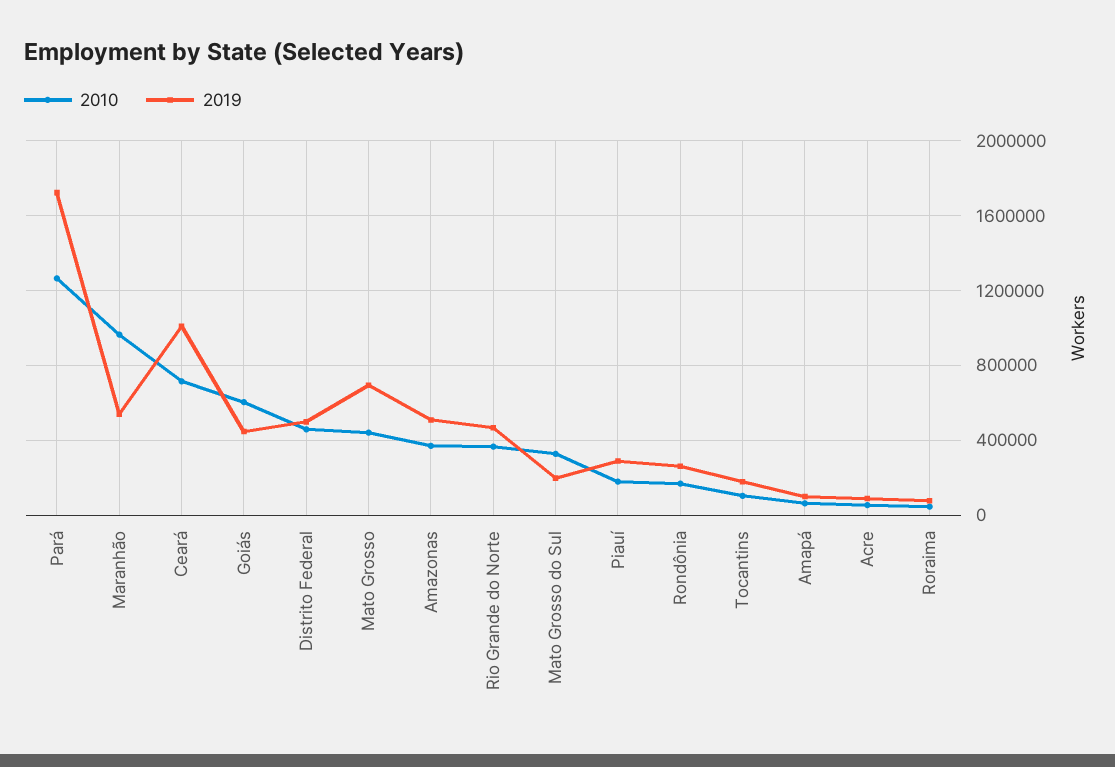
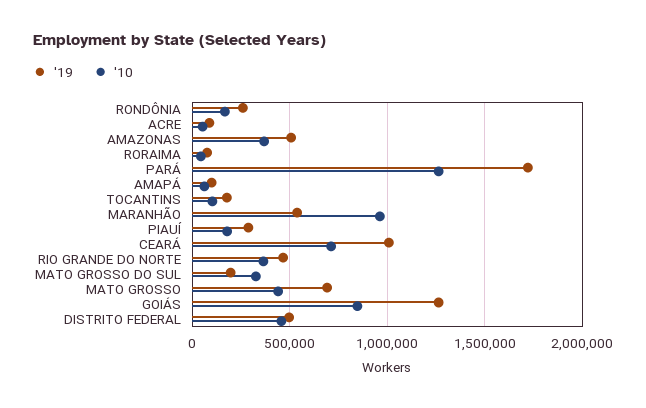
  {
    "2010": {
      "Pará": 1250000,
      "Maranhão": 950000,
      "Ceará": 700000,
-     "Goiás": 600000,
+     "Goiás": 850000,
      "Distrito Federal": 450000,
      "Mato Grosso": 450000,
      "Amazonas": 350000,
      "Rio Grande do Norte": 350000,
      "Mato Grosso do Sul": 350000,
      "Piauí": 200000,
      "Rondônia": 150000,
      "Tocantins": 100000,
      "Amapá": 50000,
      "Acre": 50000,
      "Roraima": 50000
    },
    "2019": {
      "Pará": 1700000,
      "Maranhão": 550000,
      "Ceará": 1000000,
-     "Goiás": 450000,
+     "Goiás": 1250000,
      "Distrito Federal": 500000,
      "Mato Grosso": 700000,
      "Amazonas": 500000,
      "Rio Grande do Norte": 450000,
      "Mato Grosso do Sul": 200000,
      "Piauí": 300000,
      "Rondônia": 250000,
      "Tocantins": 200000,
      "Amapá": 100000,
      "Acre": 100000,
      "Roraima": 100000
    }
  }

